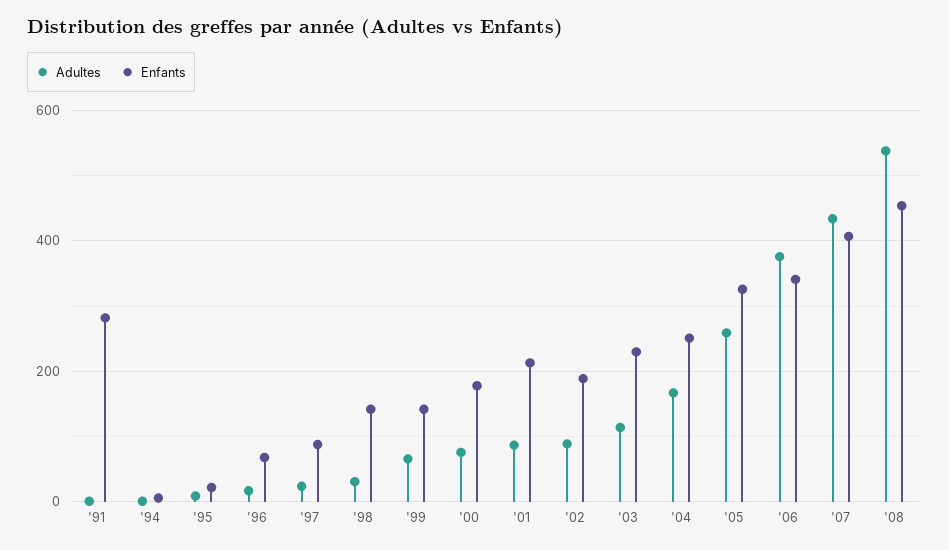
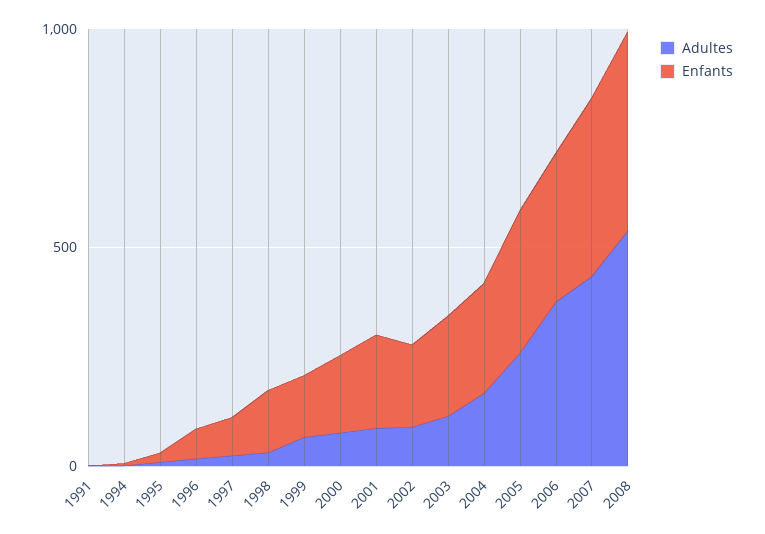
  {
    "Adultes": {
      "'91": 0,
      "'94": 0,
      "'95": 0,
      "'96": 20,
      "'97": 20,
      "'98": 40,
      "'99": 60,
      "'00": 80,
      "'01": 80,
      "'02": 80,
      "'03": 120,
      "'04": 160,
      "'05": 260,
      "'06": 380,
      "'07": 440,
      "'08": 540
    },
    "Enfants": {
-     "'91": 280,
+     "'91": 0,
      "'94": 0,
      "'95": 20,
      "'96": 60,
      "'97": 80,
      "'98": 140,
      "'99": 140,
      "'00": 180,
      "'01": 220,
      "'02": 180,
      "'03": 240,
      "'04": 260,
      "'05": 320,
      "'06": 340,
      "'07": 400,
      "'08": 460
    }
  }

